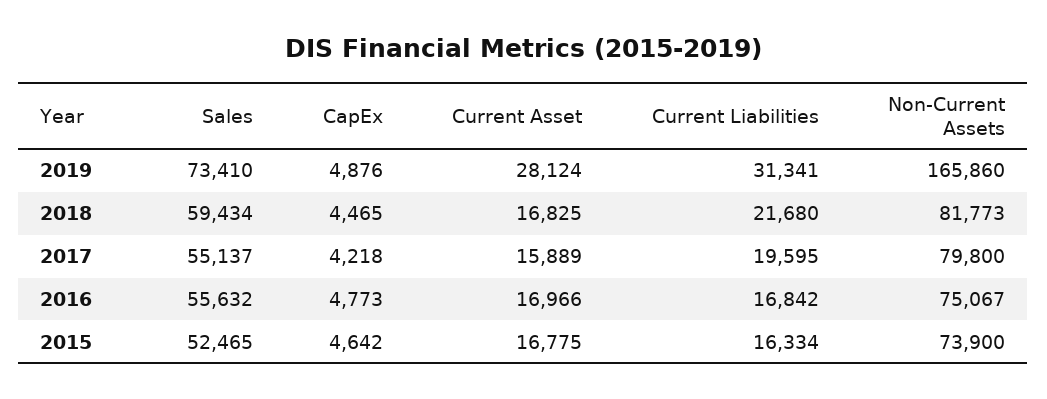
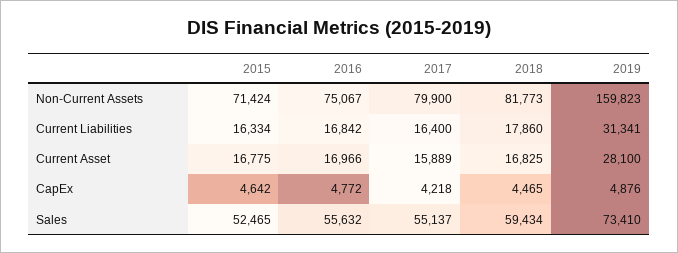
  {
    "Sales": {
      "2019": 73410,
      "2018": 59434,
      "2017": 55137,
      "2016": 55632,
      "2015": 52465
    },
    "CapEx": {
      "2019": 4876,
      "2018": 4465,
      "2017": 4218,
-     "2016": 4773,
+     "2016": 4772,
      "2015": 4642
    },
    "Current Asset": {
-     "2019": 28124,
+     "2019": 28100,
      "2018": 16825,
      "2017": 15889,
      "2016": 16966,
      "2015": 16775
    },
    "Current Liabilities": {
      "2019": 31341,
-     "2018": 21680,
+     "2018": 17860,
-     "2017": 19595,
+     "2017": 16400,
      "2016": 16842,
      "2015": 16334
    },
    "Non-Current Assets": {
-     "2019": 165860,
+     "2019": 159823,
      "2018": 81773,
-     "2017": 79800,
+     "2017": 79900,
      "2016": 75067,
-     "2015": 73900
+     "2015": 71424
    }
  }

